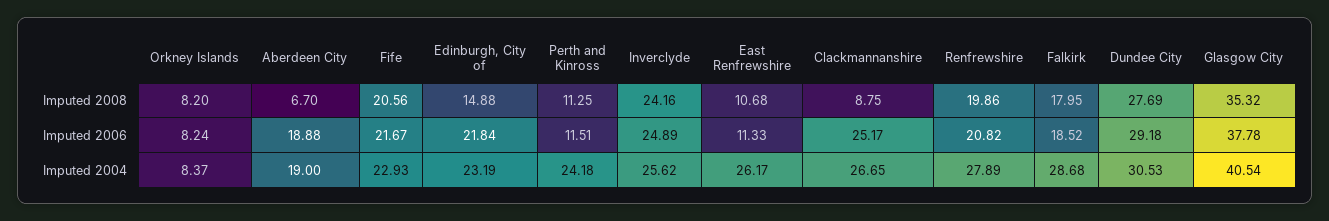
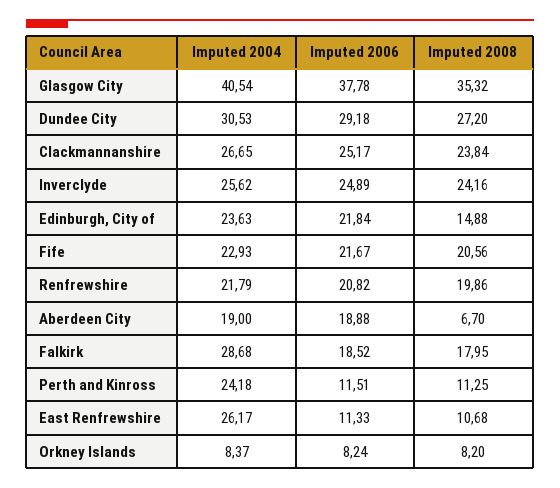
  {
    "Orkney Islands": {
      "Imputed 2008": 8.2,
      "Imputed 2006": 8.24,
      "Imputed 2004": 8.37
    },
    "Aberdeen City": {
      "Imputed 2008": 6.7,
      "Imputed 2006": 18.88,
      "Imputed 2004": 19
    },
    "Fife": {
      "Imputed 2008": 20.56,
      "Imputed 2006": 21.67,
      "Imputed 2004": 22.93
    },
    "Edinburgh, City of": {
      "Imputed 2008": 14.88,
      "Imputed 2006": 21.84,
-     "Imputed 2004": 23.19
+     "Imputed 2004": 23.63
    },
    "Perth and Kinross": {
      "Imputed 2008": 11.25,
      "Imputed 2006": 11.51,
      "Imputed 2004": 24.18
    },
    "Inverclyde": {
      "Imputed 2008": 24.16,
      "Imputed 2006": 24.89,
      "Imputed 2004": 25.62
    },
    "East Renfrewshire": {
      "Imputed 2008": 10.68,
      "Imputed 2006": 11.33,
      "Imputed 2004": 26.17
    },
    "Clackmannanshire": {
-     "Imputed 2008": 8.75,
+     "Imputed 2008": 23.84,
      "Imputed 2006": 25.17,
      "Imputed 2004": 26.65
    },
    "Renfrewshire": {
      "Imputed 2008": 19.86,
      "Imputed 2006": 20.82,
-     "Imputed 2004": 27.89
+     "Imputed 2004": 21.79
    },
    "Falkirk": {
      "Imputed 2008": 17.95,
      "Imputed 2006": 18.52,
      "Imputed 2004": 28.68
    },
    "Dundee City": {
-     "Imputed 2008": 27.69,
+     "Imputed 2008": 27.2,
      "Imputed 2006": 29.18,
      "Imputed 2004": 30.53
    },
    "Glasgow City": {
      "Imputed 2008": 35.32,
      "Imputed 2006": 37.78,
      "Imputed 2004": 40.54
    }
  }

